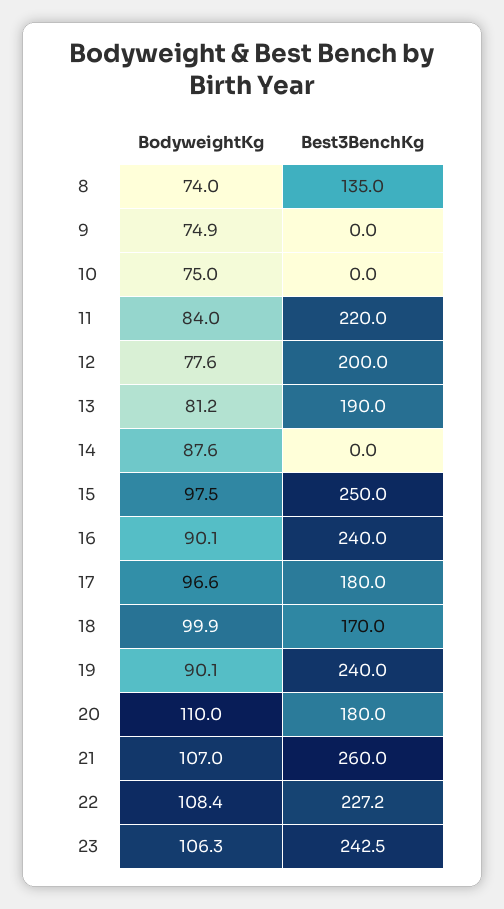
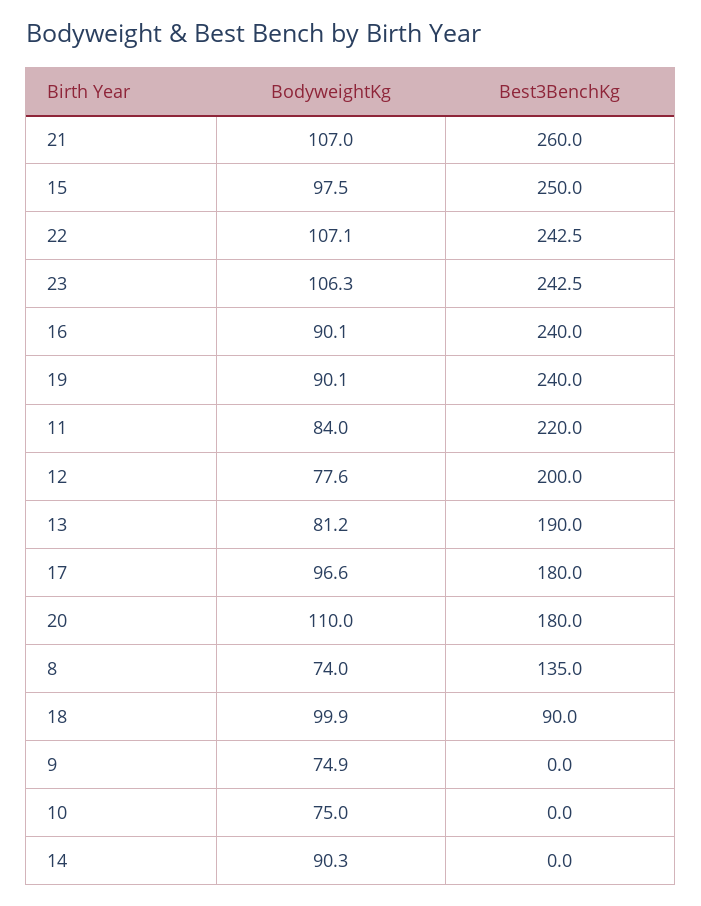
  {
    "BodyweightKg": {
      "8": 74,
      "9": 74.9,
      "10": 75,
      "11": 84,
      "12": 77.6,
      "13": 81.2,
-     "14": 87.6,
+     "14": 90.3,
      "15": 97.5,
      "16": 90.1,
      "17": 96.6,
      "18": 99.9,
      "19": 90.1,
      "20": 110,
      "21": 107,
-     "22": 108.4,
+     "22": 107.1,
      "23": 106.3
    },
    "Best3BenchKg": {
      "8": 135,
      "9": 0,
      "10": 0,
      "11": 220,
      "12": 200,
      "13": 190,
      "14": 0,
      "15": 250,
      "16": 240,
      "17": 180,
-     "18": 170,
+     "18": 90,
      "19": 240,
      "20": 180,
      "21": 260,
-     "22": 227.2,
+     "22": 242.5,
      "23": 242.5
    }
  }

